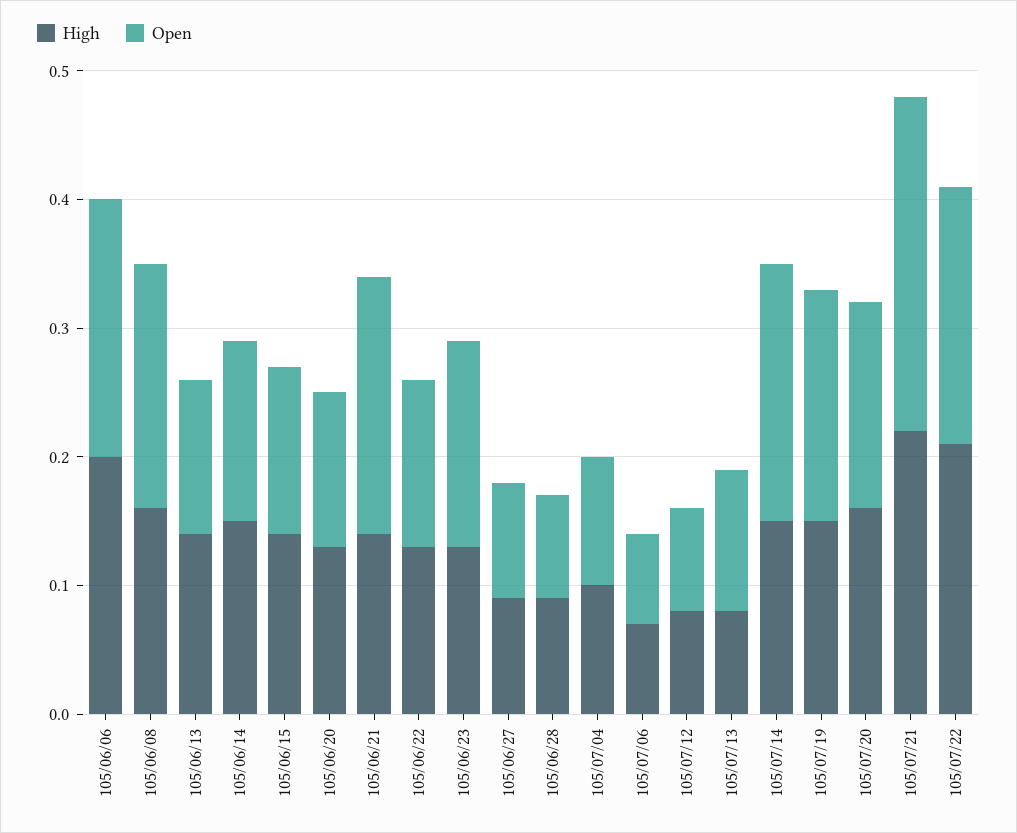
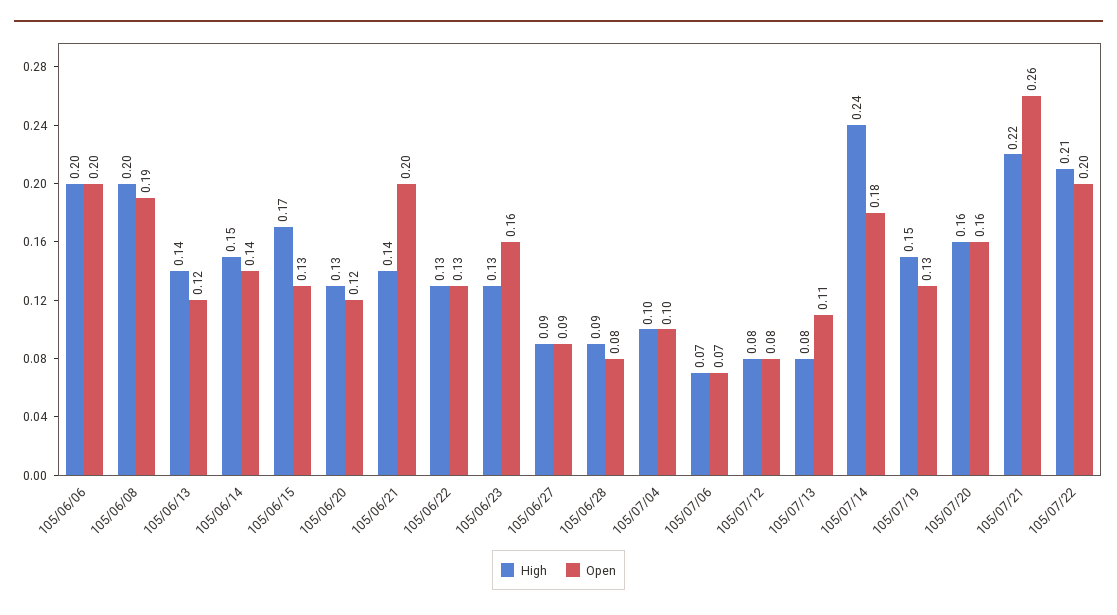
  {
    "High": {
      "105/06/06": 0.2,
-     "105/06/08": 0.16,
+     "105/06/08": 0.2,
      "105/06/13": 0.14,
      "105/06/14": 0.15,
-     "105/06/15": 0.14,
+     "105/06/15": 0.17,
      "105/06/20": 0.13,
      "105/06/21": 0.14,
      "105/06/22": 0.13,
      "105/06/23": 0.13,
      "105/06/27": 0.09,
      "105/06/28": 0.09,
      "105/07/04": 0.1,
      "105/07/06": 0.07,
      "105/07/12": 0.08,
      "105/07/13": 0.08,
-     "105/07/14": 0.15,
+     "105/07/14": 0.24,
      "105/07/19": 0.15,
      "105/07/20": 0.16,
      "105/07/21": 0.22,
      "105/07/22": 0.21
    },
    "Open": {
      "105/06/06": 0.2,
      "105/06/08": 0.19,
      "105/06/13": 0.12,
      "105/06/14": 0.14,
      "105/06/15": 0.13,
      "105/06/20": 0.12,
      "105/06/21": 0.2,
      "105/06/22": 0.13,
      "105/06/23": 0.16,
      "105/06/27": 0.09,
      "105/06/28": 0.08,
      "105/07/04": 0.1,
      "105/07/06": 0.07,
      "105/07/12": 0.08,
      "105/07/13": 0.11,
-     "105/07/14": 0.2,
+     "105/07/14": 0.18,
-     "105/07/19": 0.18,
+     "105/07/19": 0.13,
      "105/07/20": 0.16,
      "105/07/21": 0.26,
      "105/07/22": 0.2
    }
  }

